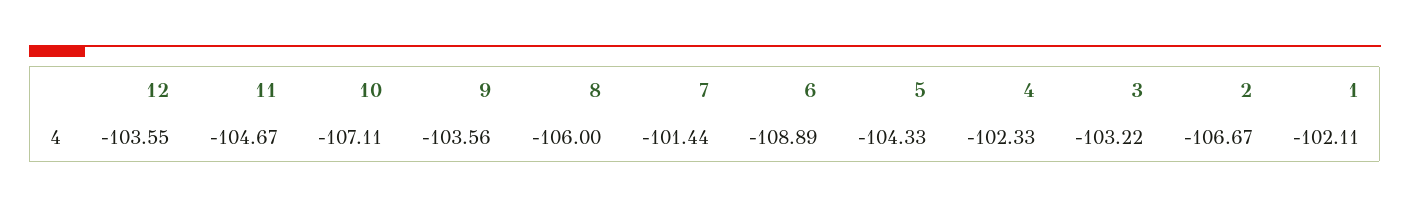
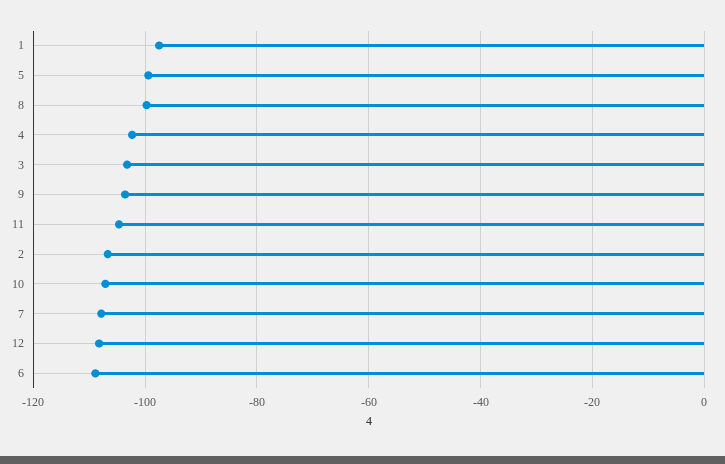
  {
-   "12": -103.55,
+   "12": -108,
    "11": -104.67,
    "10": -107.11,
    "9": -103.56,
-   "8": -106,
+   "8": -100,
-   "7": -101.44,
+   "7": -108,
    "6": -108.89,
-   "5": -104.33,
+   "5": -100,
    "4": -102.33,
    "3": -103.22,
    "2": -106.67,
-   "1": -102.11
+   "1": -98
  }

